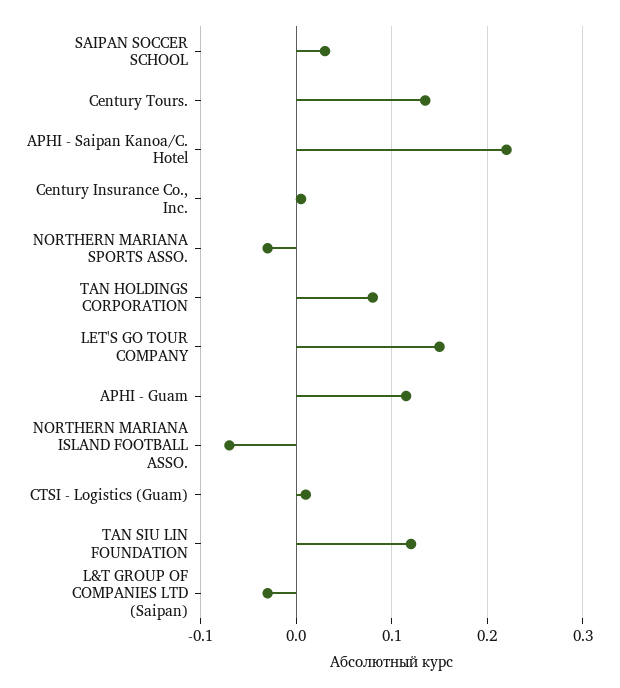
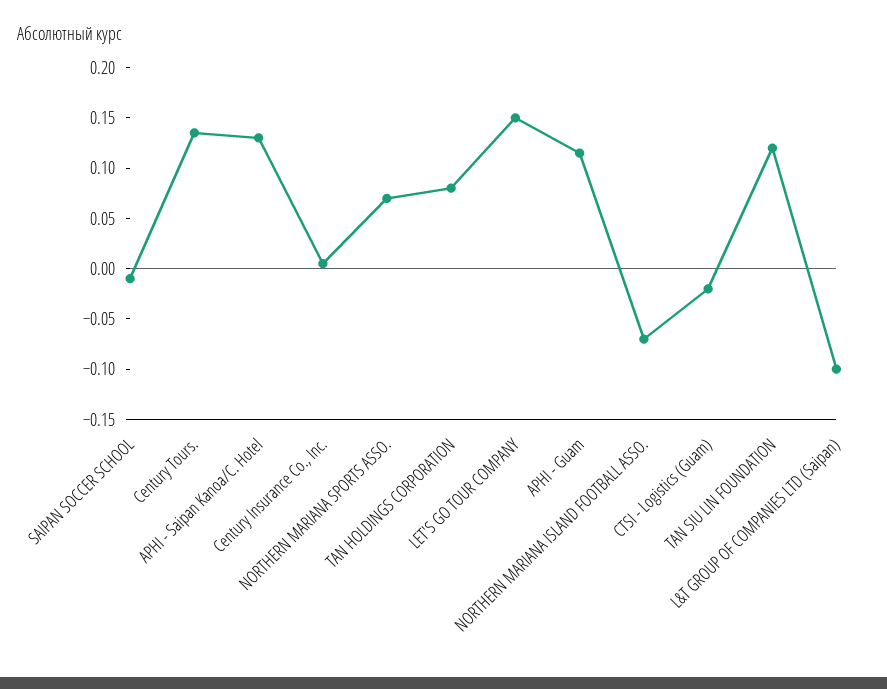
  {
-   "SAIPAN SOCCER SCHOOL": 0.03,
+   "SAIPAN SOCCER SCHOOL": -0.01,
    "Century Tours.": 0.14,
-   "APHI - Saipan Kanoa/C. Hotel": 0.22,
+   "APHI - Saipan Kanoa/C. Hotel": 0.13,
    "Century Insurance Co., Inc.": 0.01,
-   "NORTHERN MARIANA SPORTS ASSO.": -0.03,
+   "NORTHERN MARIANA SPORTS ASSO.": 0.07,
    "TAN HOLDINGS CORPORATION": 0.08,
    "LET'S GO TOUR COMPANY": 0.15,
    "APHI - Guam": 0.12,
    "NORTHERN MARIANA ISLAND FOOTBALL ASSO.": -0.07,
-   "CTSI - Logistics (Guam)": 0.01,
+   "CTSI - Logistics (Guam)": -0.02,
    "TAN SIU LIN FOUNDATION": 0.12,
-   "L&T GROUP OF COMPANIES LTD (Saipan)": -0.03
+   "L&T GROUP OF COMPANIES LTD (Saipan)": -0.1
  }

